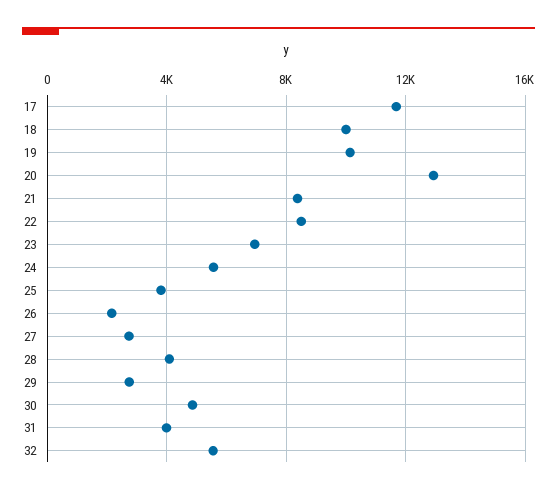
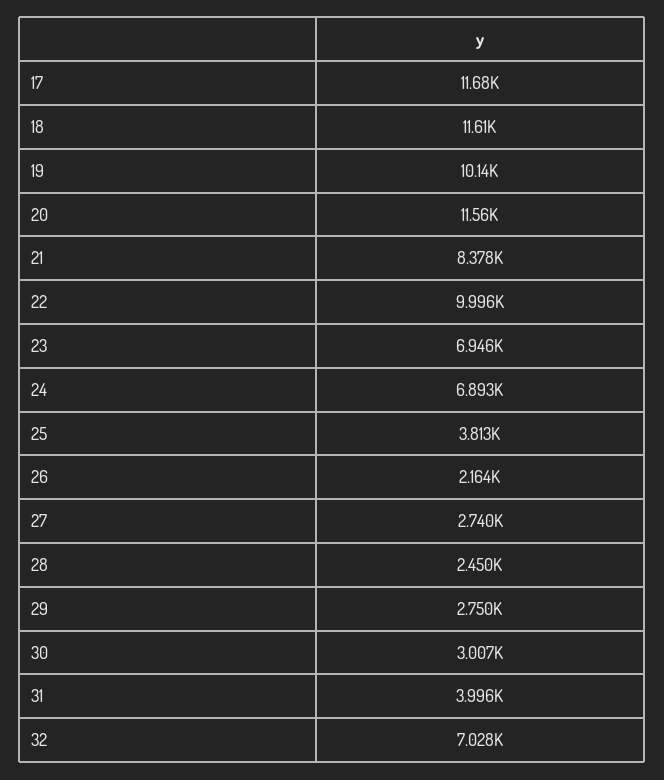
  {
    "17": 11680,
-   "18": 10000,
+   "18": 11610,
    "19": 10140,
-   "20": 13000,
+   "20": 11560,
    "21": 8378,
-   "22": 8500,
+   "22": 9996,
    "23": 6946,
-   "24": 5500,
+   "24": 6893,
    "25": 3813,
    "26": 2164,
    "27": 2740,
-   "28": 4000,
+   "28": 2450,
    "29": 2750,
-   "30": 5000,
+   "30": 3007,
    "31": 3996,
-   "32": 5500
+   "32": 7028
  }

